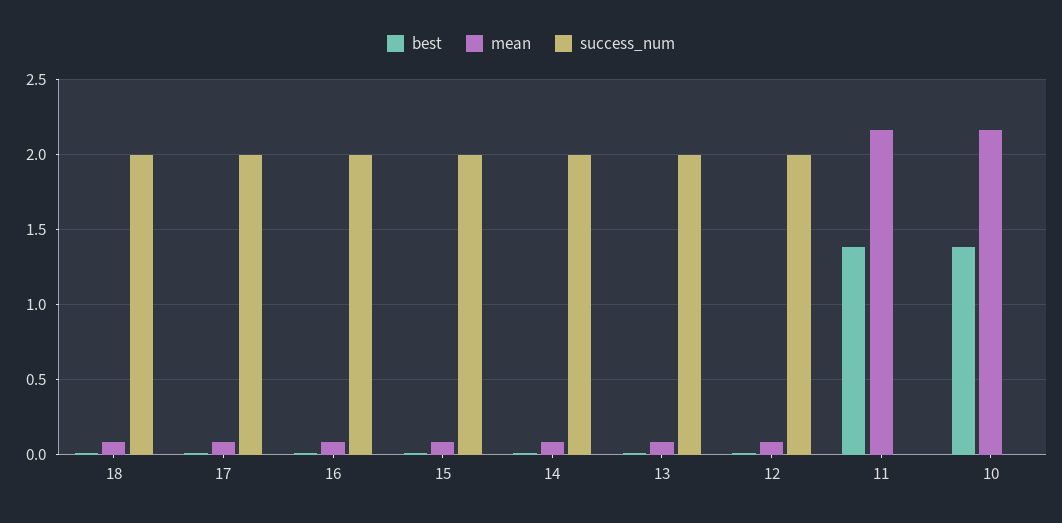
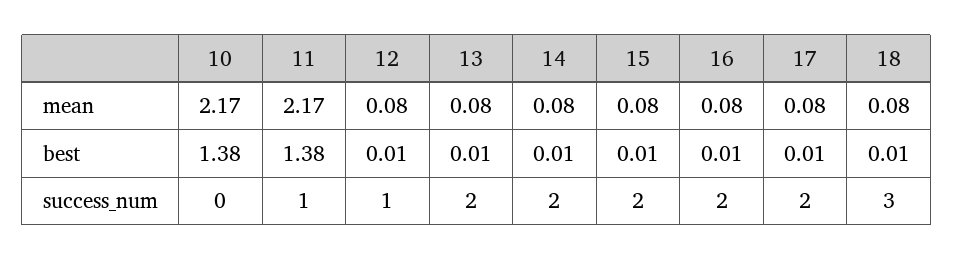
  {
    "best": {
      "18": 0.01,
      "17": 0.01,
      "16": 0.01,
      "15": 0.01,
      "14": 0.01,
      "13": 0.01,
      "12": 0.01,
      "11": 1.38,
      "10": 1.38
    },
    "mean": {
      "18": 0.08,
      "17": 0.08,
      "16": 0.08,
      "15": 0.08,
      "14": 0.08,
      "13": 0.08,
      "12": 0.08,
      "11": 2.17,
      "10": 2.17
    },
    "success_num": {
-     "18": 2,
+     "18": 3,
      "17": 2,
      "16": 2,
      "15": 2,
      "14": 2,
      "13": 2,
-     "12": 2,
+     "12": 1,
-     "11": 0,
+     "11": 1,
      "10": 0
    }
  }

